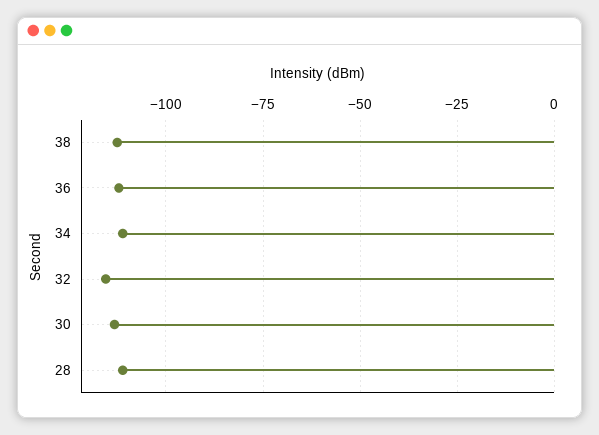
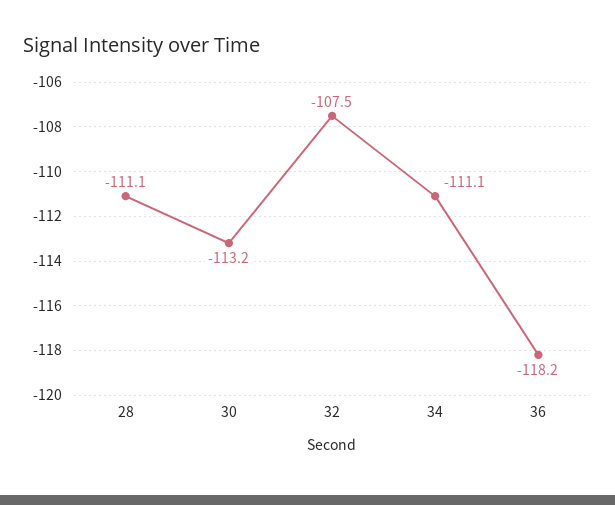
  {
-   "38": -112.5,
-   "36": -112.5,
+   "36": -118.2,
    "34": -111.1,
-   "32": -115,
+   "32": -107.5,
    "30": -113.2,
    "28": -111.1
  }

